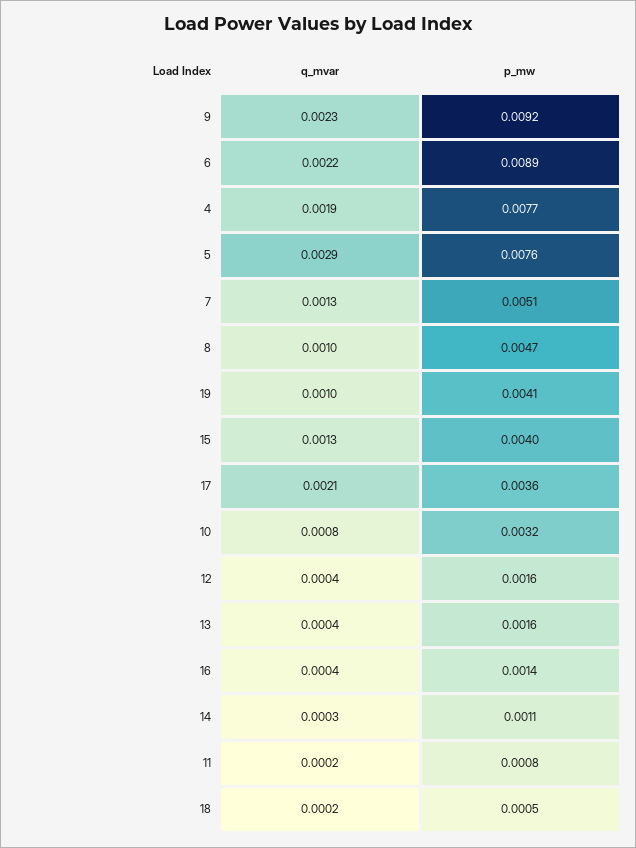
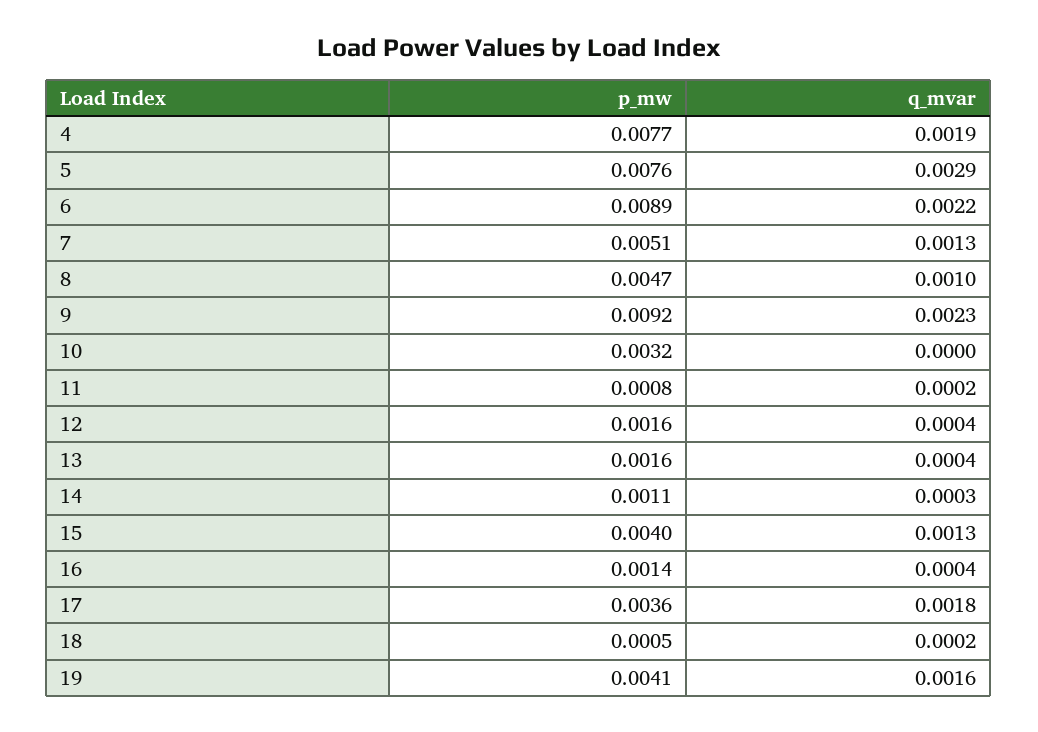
  {
    "q_mvar": {
      "9": 0.0023,
      "6": 0.0022,
      "4": 0.0019,
      "5": 0.0029,
      "7": 0.0013,
      "8": 0.001,
-     "19": 0.001,
+     "19": 0.0016,
      "15": 0.0013,
-     "17": 0.0021,
+     "17": 0.0018,
-     "10": 0.0008,
+     "10": 0,
      "12": 0.0004,
      "13": 0.0004,
      "16": 0.0004,
      "14": 0.0003,
      "11": 0.0002,
      "18": 0.0002
    },
    "p_mw": {
      "9": 0.0092,
      "6": 0.0089,
      "4": 0.0077,
      "5": 0.0076,
      "7": 0.0051,
      "8": 0.0047,
      "19": 0.0041,
      "15": 0.004,
      "17": 0.0036,
      "10": 0.0032,
      "12": 0.0016,
      "13": 0.0016,
      "16": 0.0014,
      "14": 0.0011,
      "11": 0.0008,
      "18": 0.0005
    }
  }

